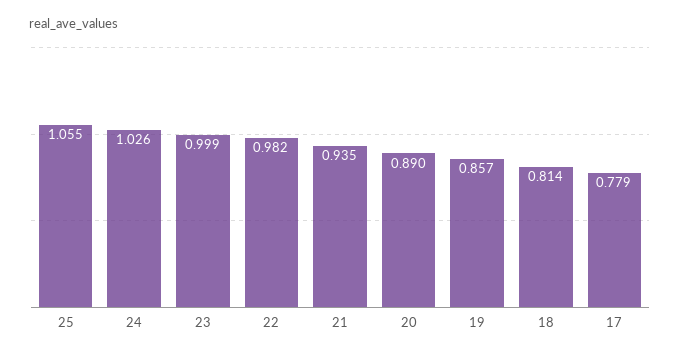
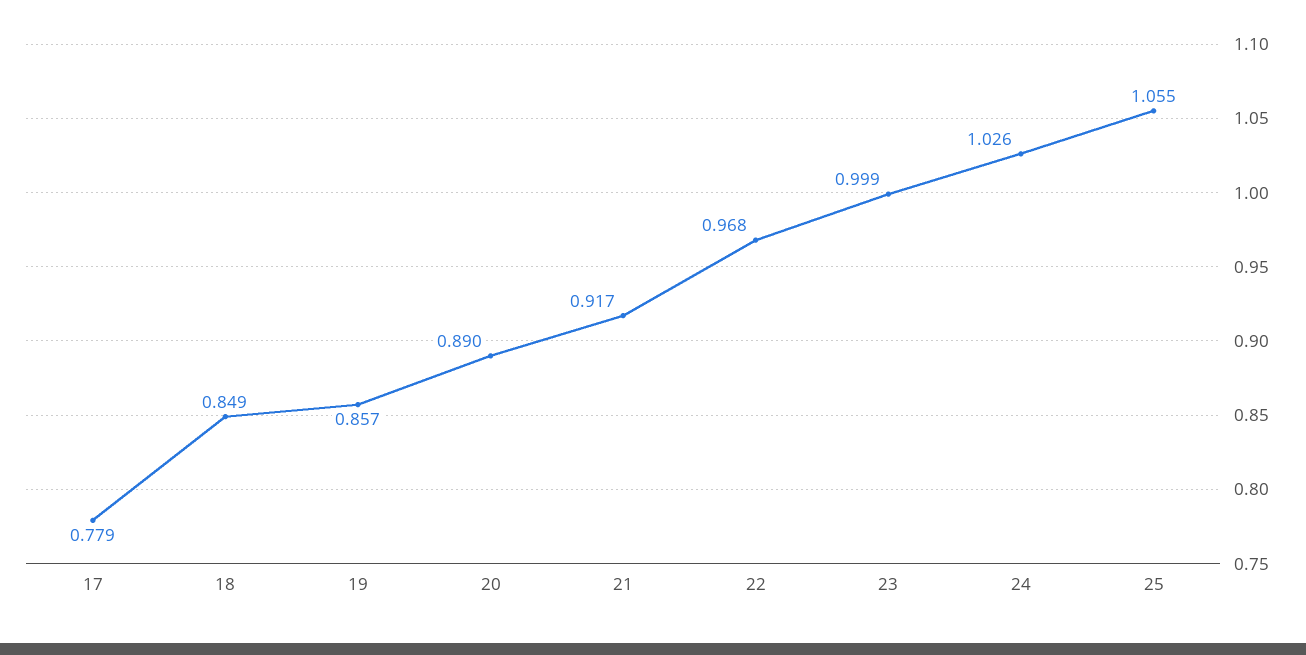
  {
    "25": 1.055,
    "24": 1.026,
    "23": 0.999,
-   "22": 0.982,
+   "22": 0.968,
-   "21": 0.935,
+   "21": 0.917,
    "20": 0.89,
    "19": 0.857,
-   "18": 0.814,
+   "18": 0.849,
    "17": 0.779
  }

